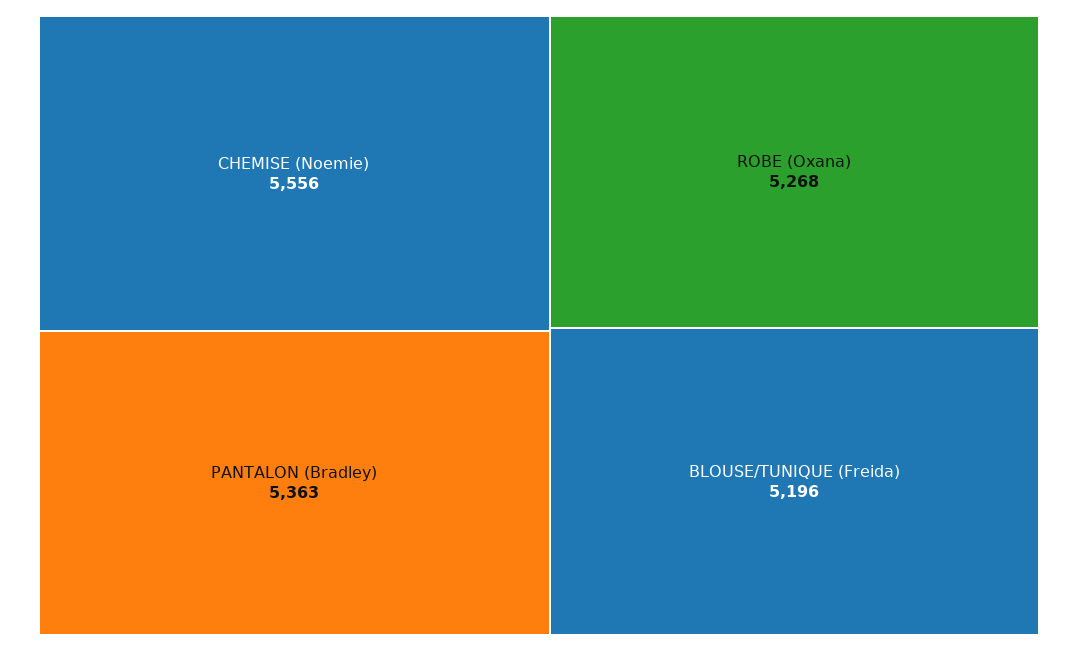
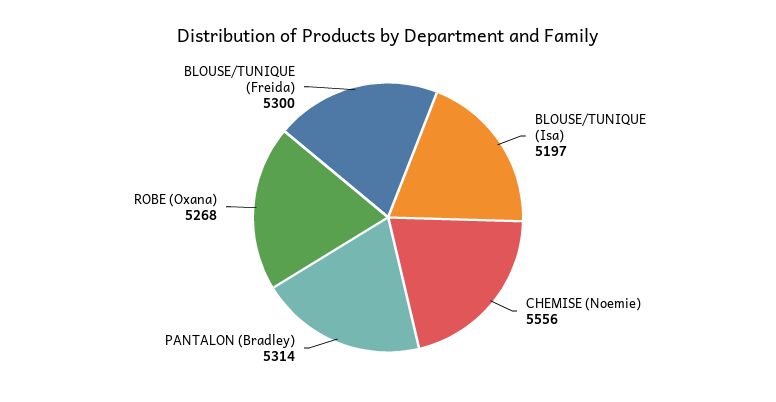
  {
    "CHEMISE (Noemie)": 5556,
-   "PANTALON (Bradley)": 5363,
+   "PANTALON (Bradley)": 5314,
    "ROBE (Oxana)": 5268,
-   "BLOUSE/TUNIQUE (Freida)": 5196
+   "BLOUSE/TUNIQUE (Freida)": 5300,
+   "BLOUSE/TUNIQUE (Isa)": 5197
  }

